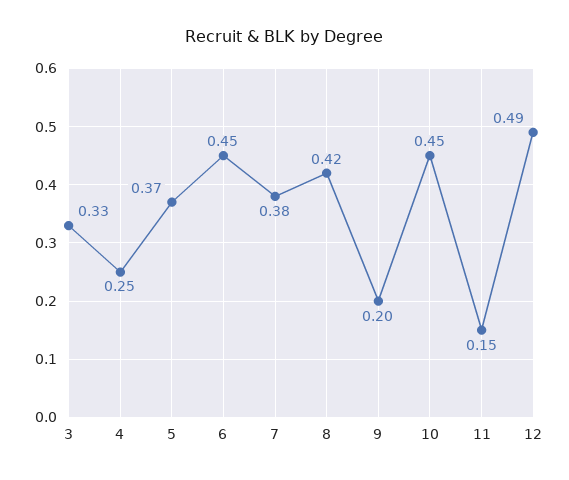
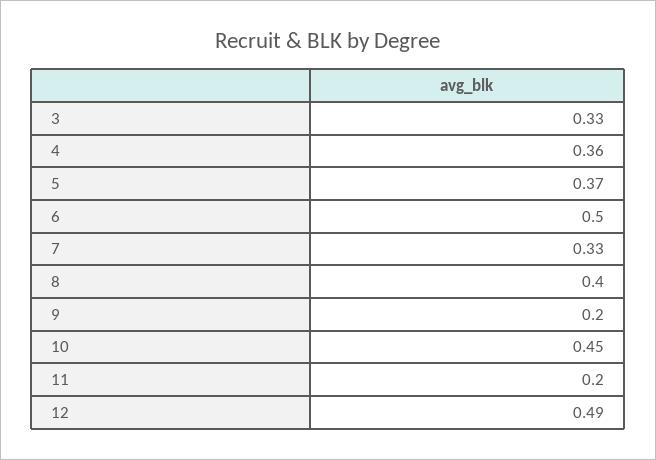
  {
    "3": 0.33,
-   "4": 0.25,
+   "4": 0.36,
    "5": 0.37,
-   "6": 0.45,
+   "6": 0.5,
-   "7": 0.38,
+   "7": 0.33,
-   "8": 0.42,
+   "8": 0.4,
    "9": 0.2,
    "10": 0.45,
-   "11": 0.15,
+   "11": 0.2,
    "12": 0.49
  }

